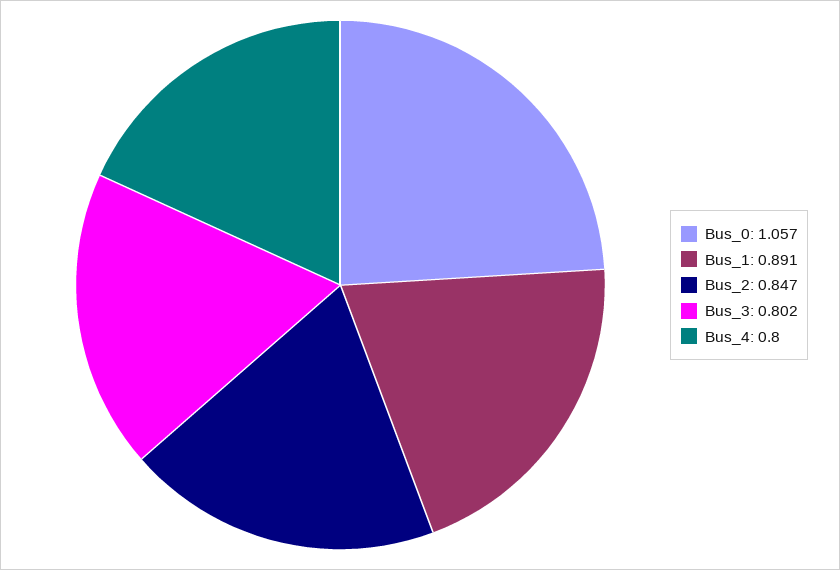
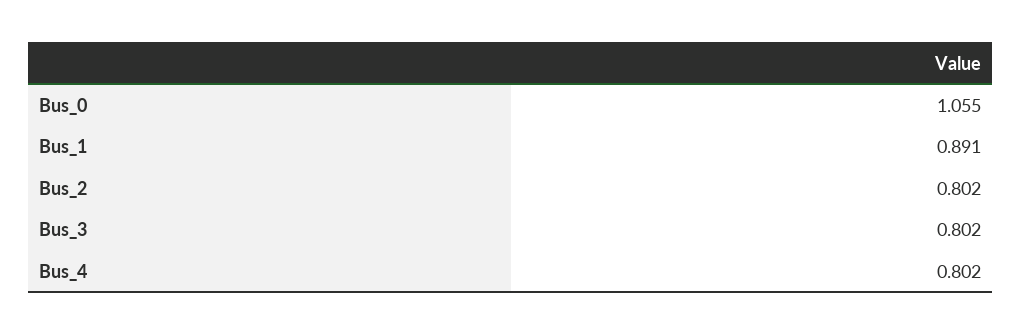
  {
-   "Bus_0": 1.057,
+   "Bus_0": 1.055,
    "Bus_1": 0.891,
-   "Bus_2": 0.847,
+   "Bus_2": 0.802,
    "Bus_3": 0.802,
-   "Bus_4": 0.8
+   "Bus_4": 0.802
  }

